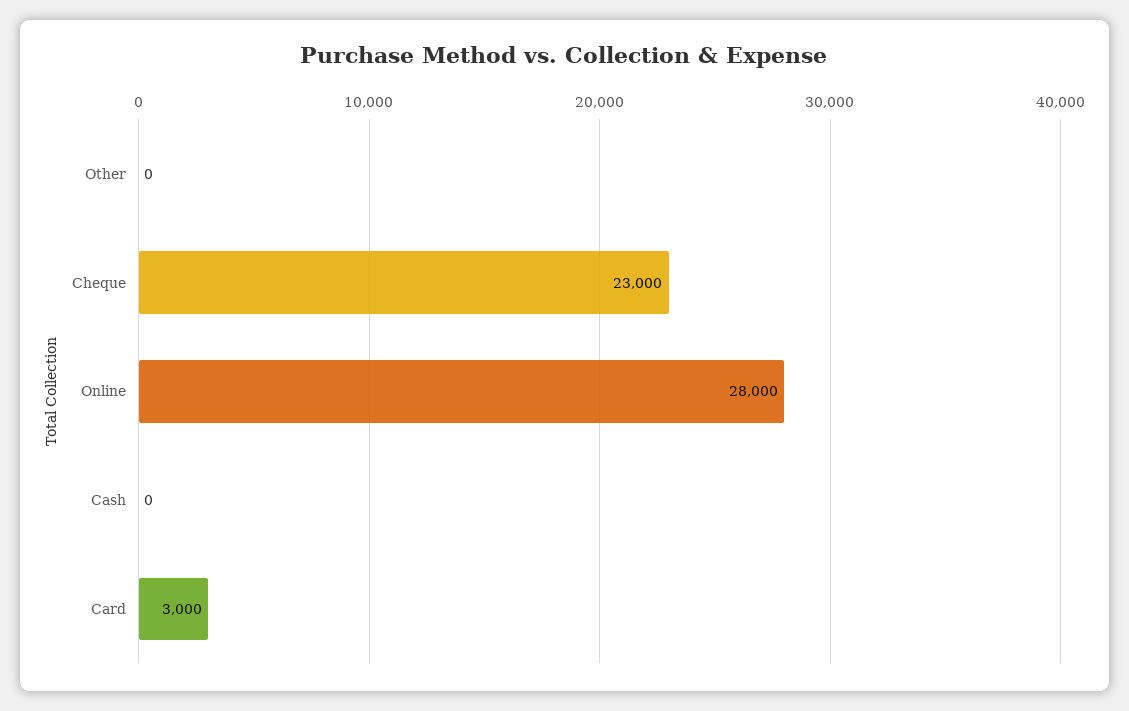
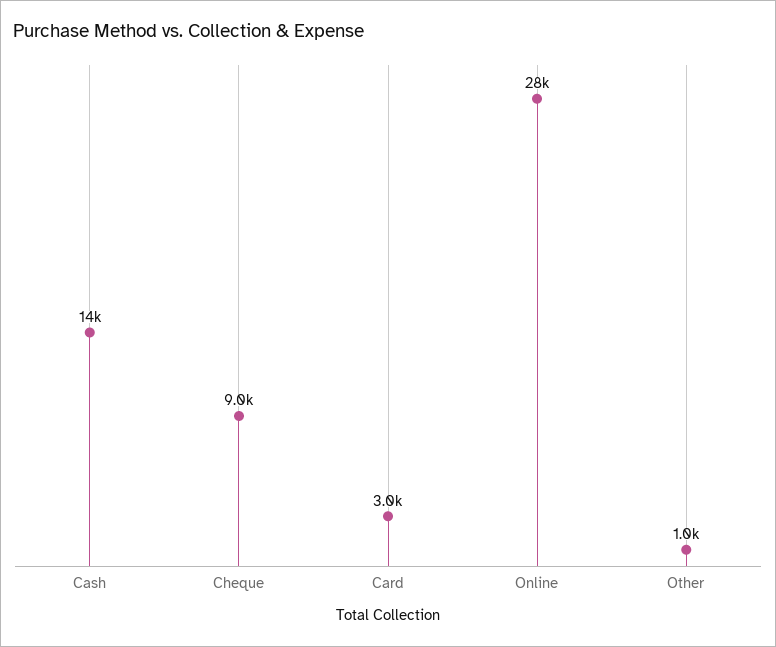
  {
-   "Other": 0,
+   "Other": 1000,
-   "Cheque": 23000,
+   "Cheque": 9000,
    "Online": 28000,
-   "Cash": 0,
+   "Cash": 14000,
    "Card": 3000
  }

